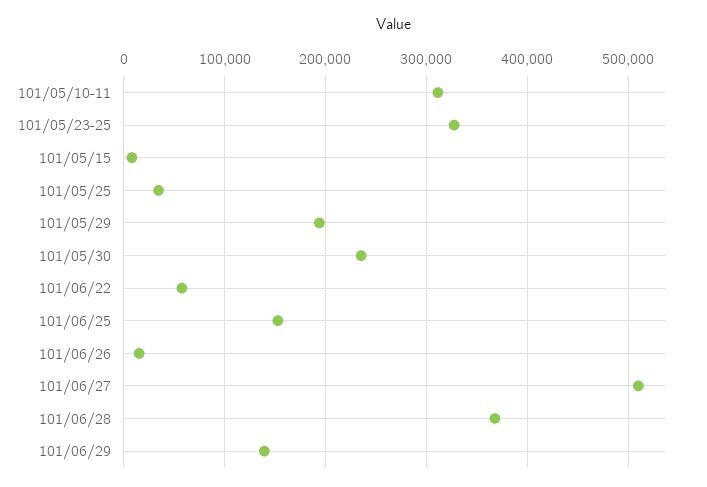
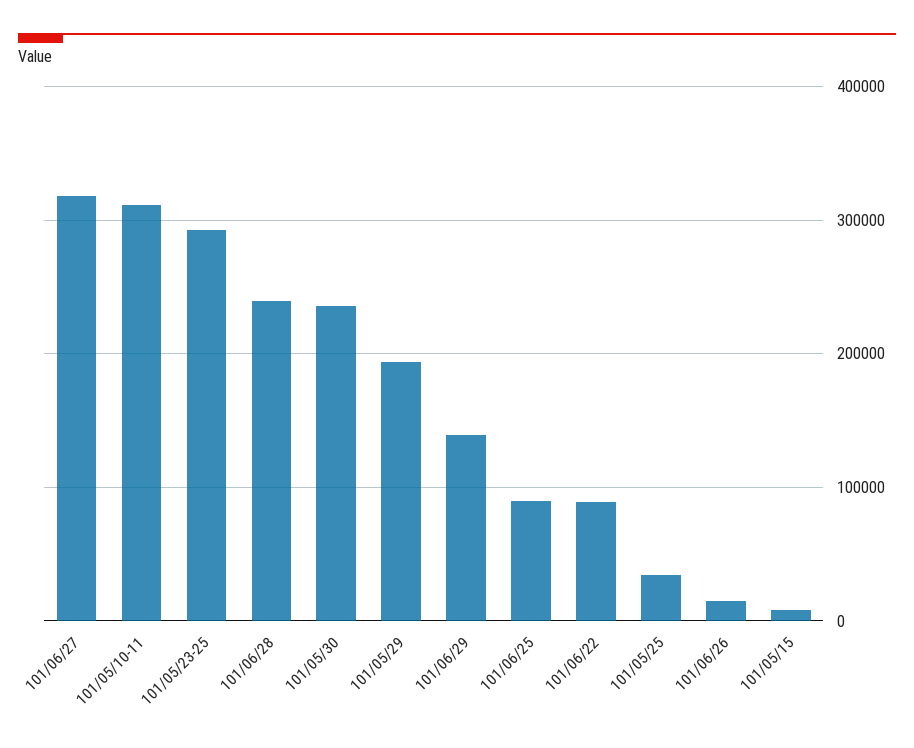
  {
    "101/05/10-11": 310000,
-   "101/05/23-25": 330000,
+   "101/05/23-25": 290000,
    "101/05/15": 10000,
    "101/05/25": 30000,
    "101/05/29": 190000,
    "101/05/30": 240000,
-   "101/06/22": 60000,
+   "101/06/22": 90000,
-   "101/06/25": 150000,
+   "101/06/25": 90000,
    "101/06/26": 20000,
-   "101/06/27": 510000,
+   "101/06/27": 320000,
-   "101/06/28": 370000,
+   "101/06/28": 240000,
    "101/06/29": 140000
  }

